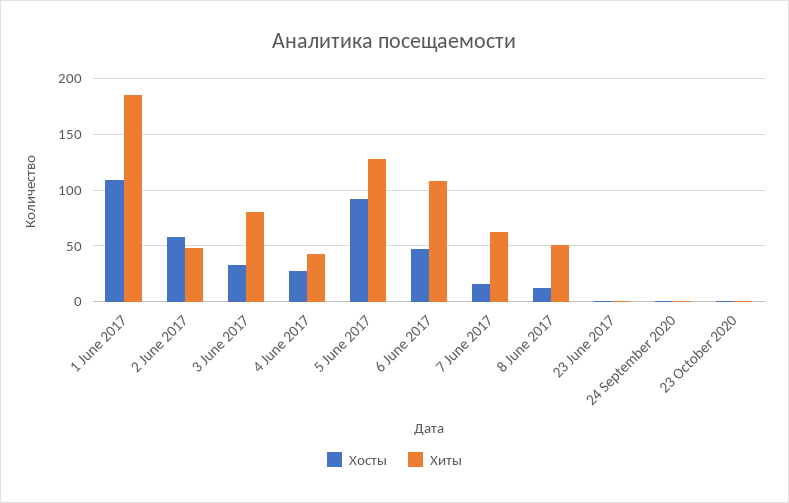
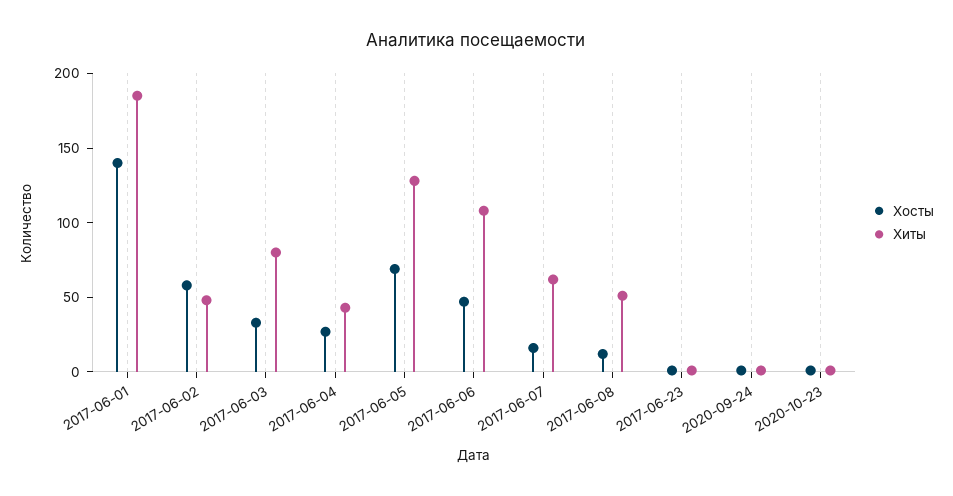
  {
    "Хосты": {
-     "1 June 2017": 110,
+     "1 June 2017": 140,
      "2 June 2017": 60,
      "3 June 2017": 30,
      "4 June 2017": 30,
-     "5 June 2017": 90,
+     "5 June 2017": 70,
      "6 June 2017": 50,
      "7 June 2017": 20,
      "8 June 2017": 10,
      "23 June 2017": 0,
      "24 September 2020": 0,
      "23 October 2020": 0
    },
    "Хиты": {
      "1 June 2017": 190,
      "2 June 2017": 50,
      "3 June 2017": 80,
      "4 June 2017": 40,
      "5 June 2017": 130,
      "6 June 2017": 110,
      "7 June 2017": 60,
      "8 June 2017": 50,
      "23 June 2017": 0,
      "24 September 2020": 0,
      "23 October 2020": 0
    }
  }

